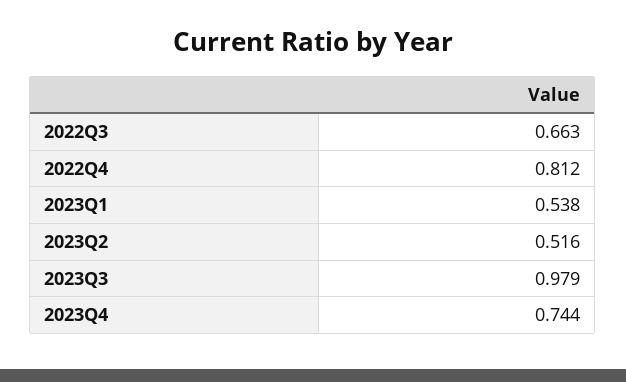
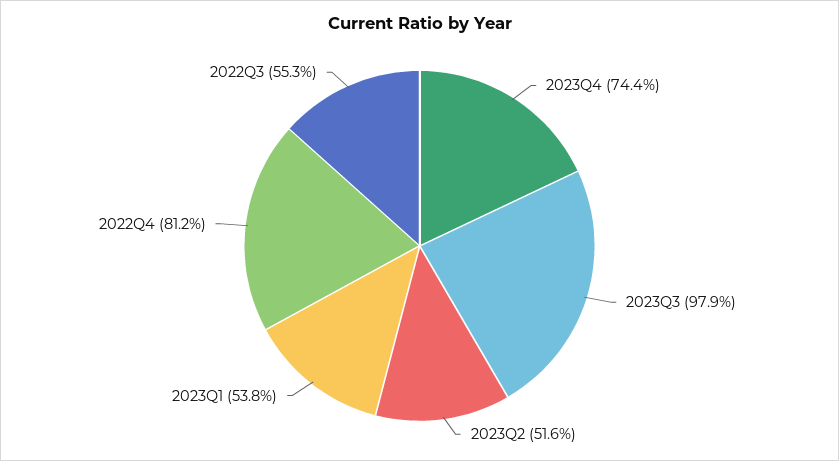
  {
-   "2022Q3": 0.663,
+   "2022Q3": 0.553,
    "2022Q4": 0.812,
    "2023Q1": 0.538,
    "2023Q2": 0.516,
    "2023Q3": 0.979,
    "2023Q4": 0.744
  }

